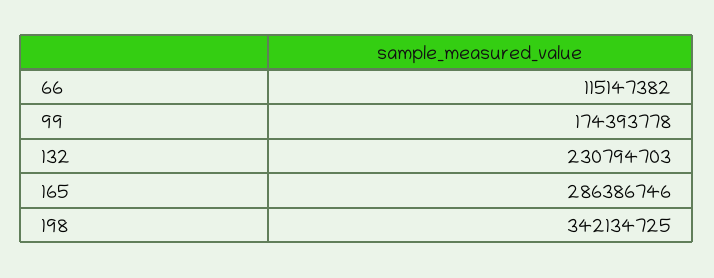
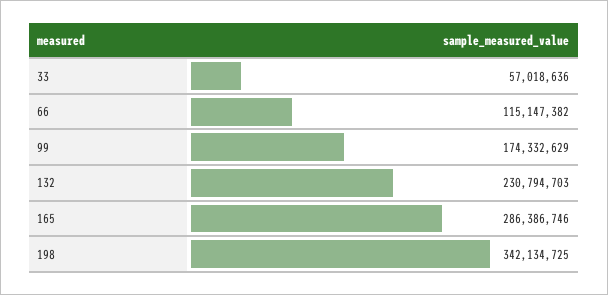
  {
    "66": 115147382,
-   "99": 174393778,
+   "99": 174332629,
    "132": 230794703,
    "165": 286386746,
-   "198": 342134725
+   "198": 342134725,
+   "33": 57018636
  }

